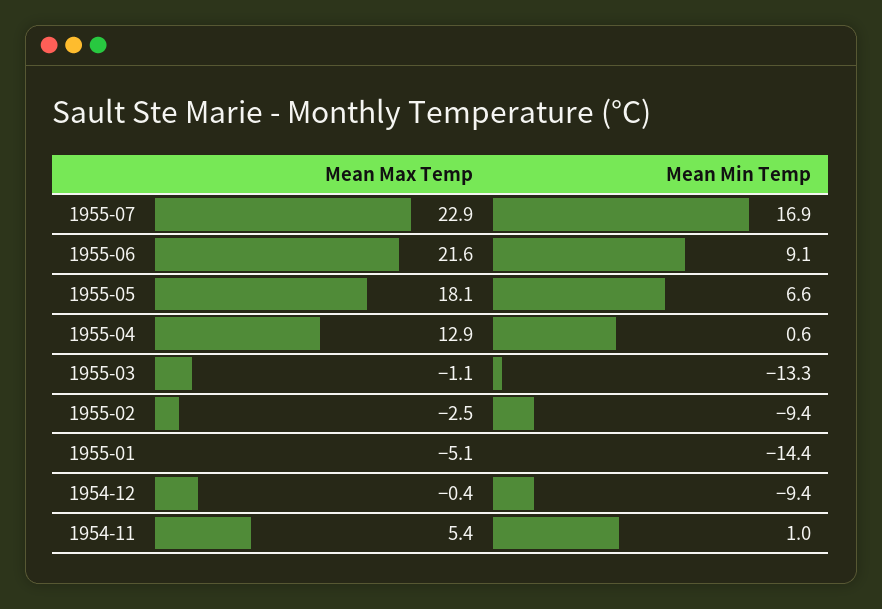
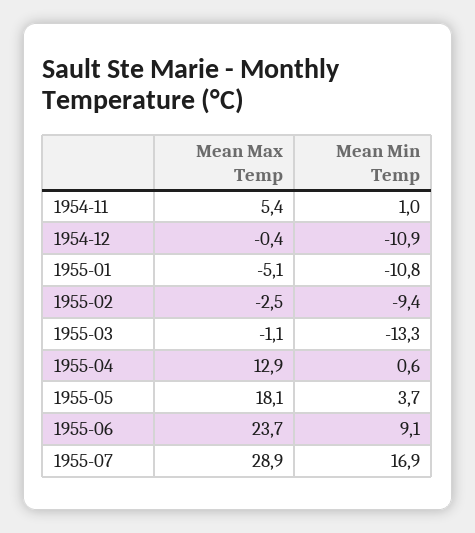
  {
    "Mean Max Temp": {
-     "1955-07": 22.9,
+     "1955-07": 28.9,
-     "1955-06": 21.6,
+     "1955-06": 23.7,
      "1955-05": 18.1,
      "1955-04": 12.9,
      "1955-03": -1.1,
      "1955-02": -2.5,
      "1955-01": -5.1,
      "1954-12": -0.4,
      "1954-11": 5.4
    },
    "Mean Min Temp": {
      "1955-07": 16.9,
      "1955-06": 9.1,
-     "1955-05": 6.6,
+     "1955-05": 3.7,
      "1955-04": 0.6,
      "1955-03": -13.3,
      "1955-02": -9.4,
-     "1955-01": -14.4,
+     "1955-01": -10.8,
-     "1954-12": -9.4,
+     "1954-12": -10.9,
      "1954-11": 1
    }
  }

